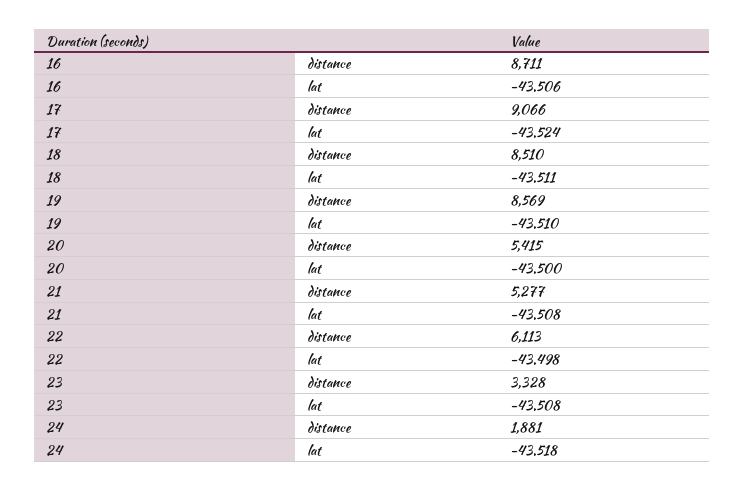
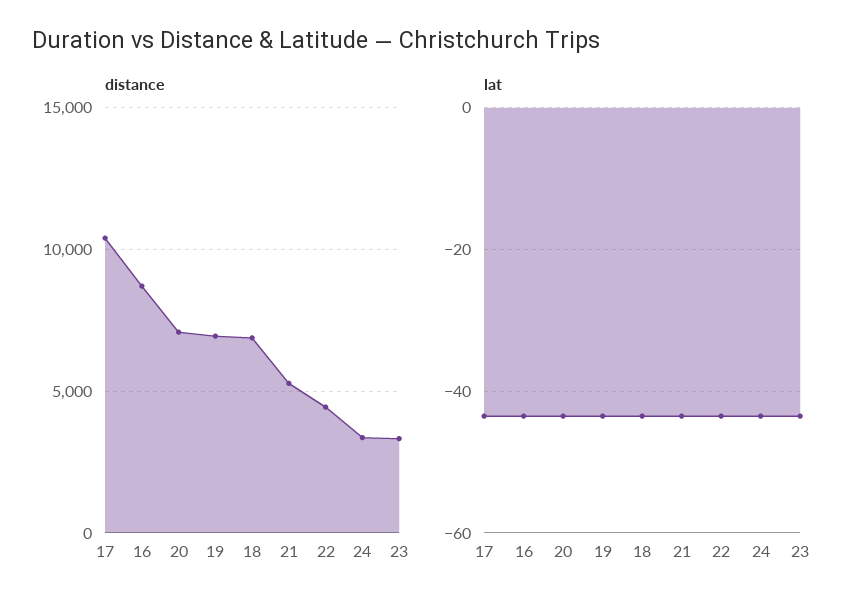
  {
    "distance": {
      "16": 8711,
-     "17": 9066,
+     "17": 10500,
-     "18": 8510,
+     "18": 7000,
-     "19": 8569,
+     "19": 7000,
-     "20": 5415,
+     "20": 7000,
      "21": 5277,
-     "22": 6113,
+     "22": 4500,
      "23": 3328,
-     "24": 1881
+     "24": 3500
    },
    "lat": {
      "16": -43.506,
      "17": -43.524,
      "18": -43.511,
      "19": -43.51,
      "20": -43.5,
      "21": -43.508,
      "22": -43.498,
      "23": -43.508,
      "24": -43.518
    }
  }

